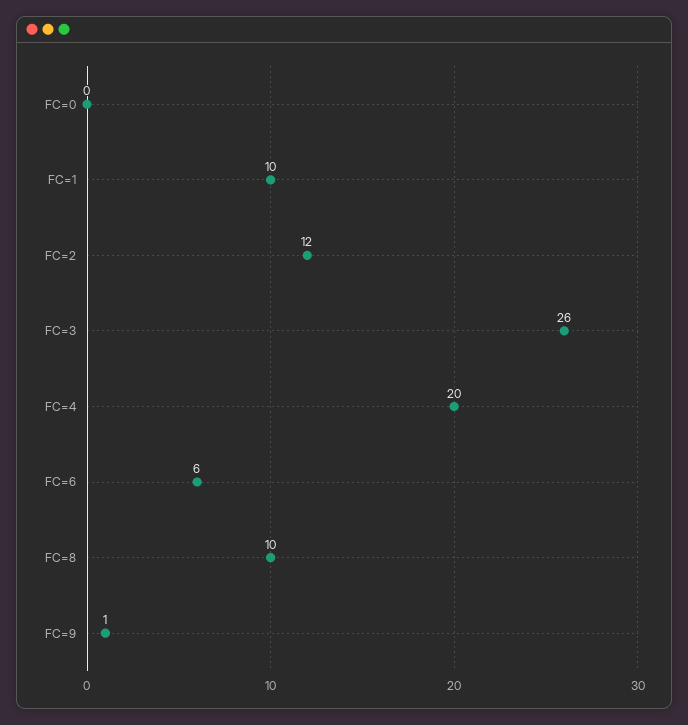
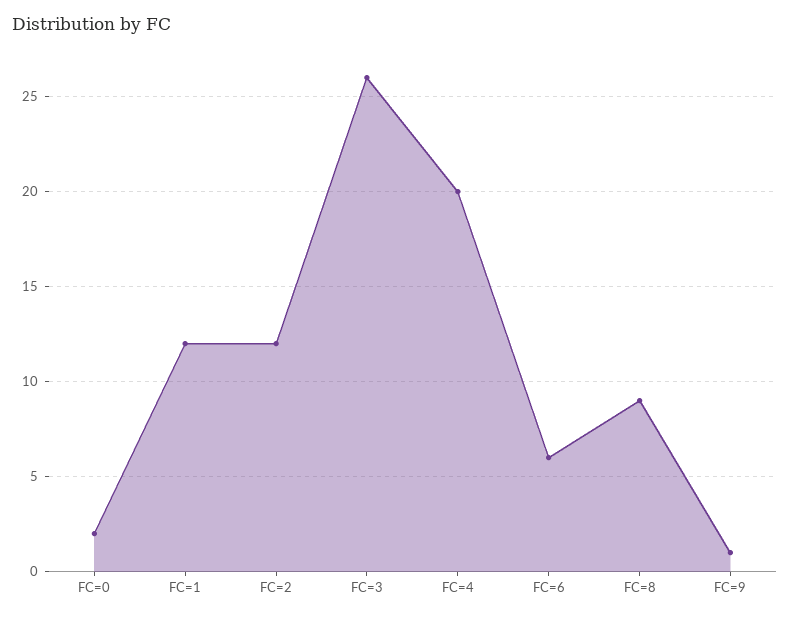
  {
-   "FC=0": 0,
+   "FC=0": 2,
-   "FC=1": 10,
+   "FC=1": 12,
    "FC=2": 12,
    "FC=3": 26,
    "FC=4": 20,
    "FC=6": 6,
-   "FC=8": 10,
+   "FC=8": 9,
    "FC=9": 1
  }

